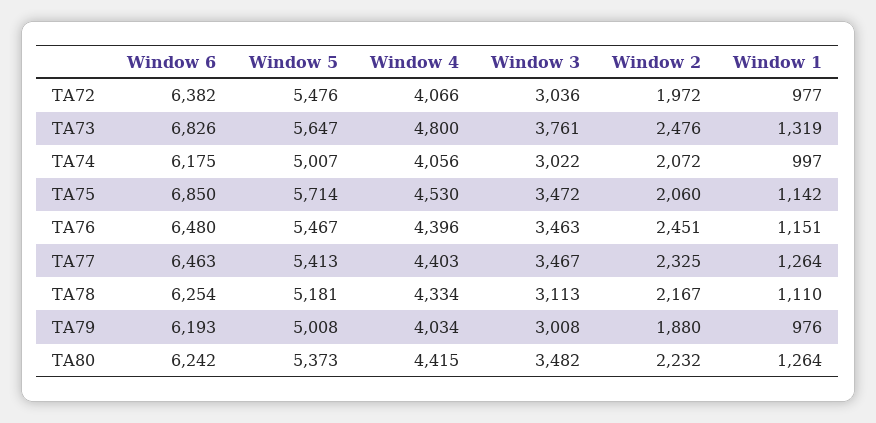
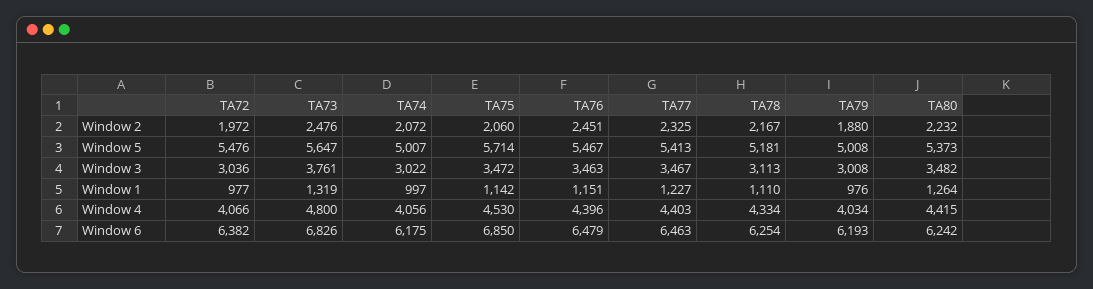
  {
    "Window 6": {
      "TA72": 6382,
      "TA73": 6826,
      "TA74": 6175,
      "TA75": 6850,
-     "TA76": 6480,
+     "TA76": 6479,
      "TA77": 6463,
      "TA78": 6254,
      "TA79": 6193,
      "TA80": 6242
    },
    "Window 5": {
      "TA72": 5476,
      "TA73": 5647,
      "TA74": 5007,
      "TA75": 5714,
      "TA76": 5467,
      "TA77": 5413,
      "TA78": 5181,
      "TA79": 5008,
      "TA80": 5373
    },
    "Window 4": {
      "TA72": 4066,
      "TA73": 4800,
      "TA74": 4056,
      "TA75": 4530,
      "TA76": 4396,
      "TA77": 4403,
      "TA78": 4334,
      "TA79": 4034,
      "TA80": 4415
    },
    "Window 3": {
      "TA72": 3036,
      "TA73": 3761,
      "TA74": 3022,
      "TA75": 3472,
      "TA76": 3463,
      "TA77": 3467,
      "TA78": 3113,
      "TA79": 3008,
      "TA80": 3482
    },
    "Window 2": {
      "TA72": 1972,
      "TA73": 2476,
      "TA74": 2072,
      "TA75": 2060,
      "TA76": 2451,
      "TA77": 2325,
      "TA78": 2167,
      "TA79": 1880,
      "TA80": 2232
    },
    "Window 1": {
      "TA72": 977,
      "TA73": 1319,
      "TA74": 997,
      "TA75": 1142,
      "TA76": 1151,
-     "TA77": 1264,
+     "TA77": 1227,
      "TA78": 1110,
      "TA79": 976,
      "TA80": 1264
    }
  }

